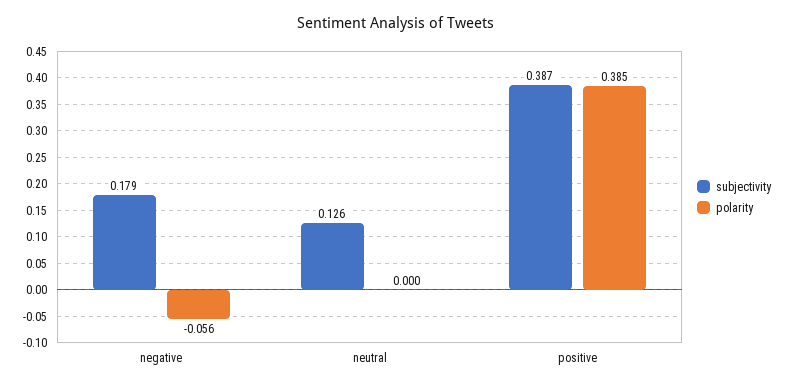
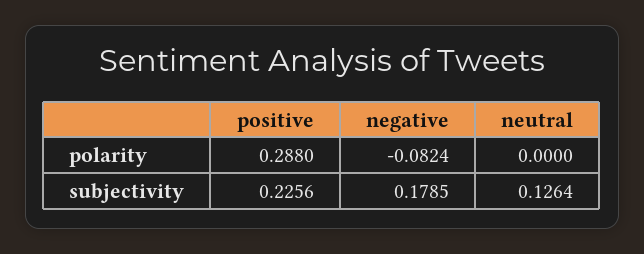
  {
    "subjectivity": {
      "negative": 0.1785,
      "neutral": 0.1264,
-     "positive": 0.387
+     "positive": 0.2256
    },
    "polarity": {
-     "negative": -0.056,
+     "negative": -0.0824,
      "neutral": 0,
-     "positive": 0.385
+     "positive": 0.288
    }
  }

